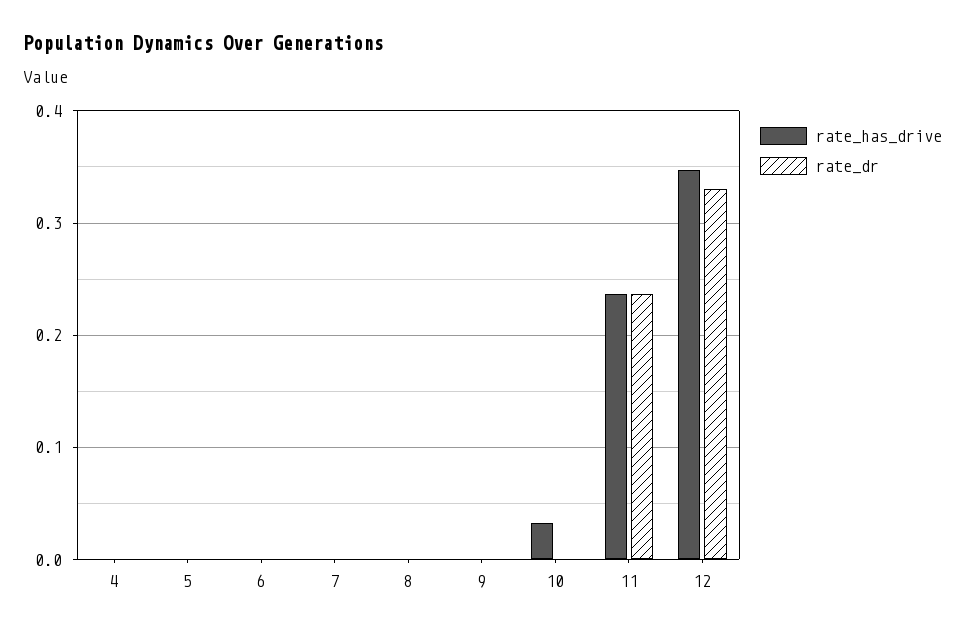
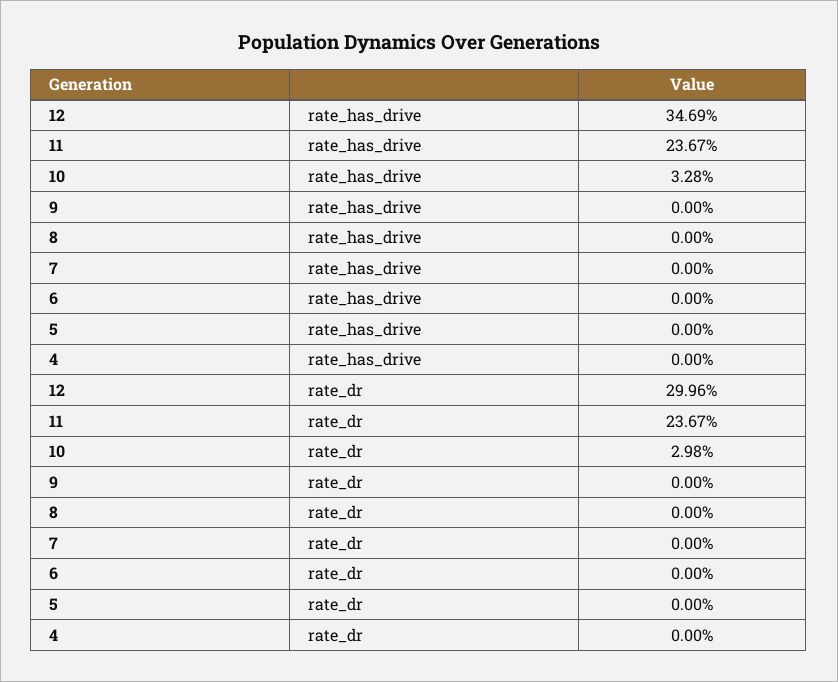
  {
    "rate_has_drive": {
      "4": 0,
      "5": 0,
      "6": 0,
      "7": 0,
      "8": 0,
      "9": 0,
      "10": 0.0328,
      "11": 0.2367,
      "12": 0.3469
    },
    "rate_dr": {
      "4": 0,
      "5": 0,
      "6": 0,
      "7": 0,
      "8": 0,
      "9": 0,
-     "10": 0,
+     "10": 0.0298,
      "11": 0.2367,
-     "12": 0.33
+     "12": 0.2996
    }
  }

